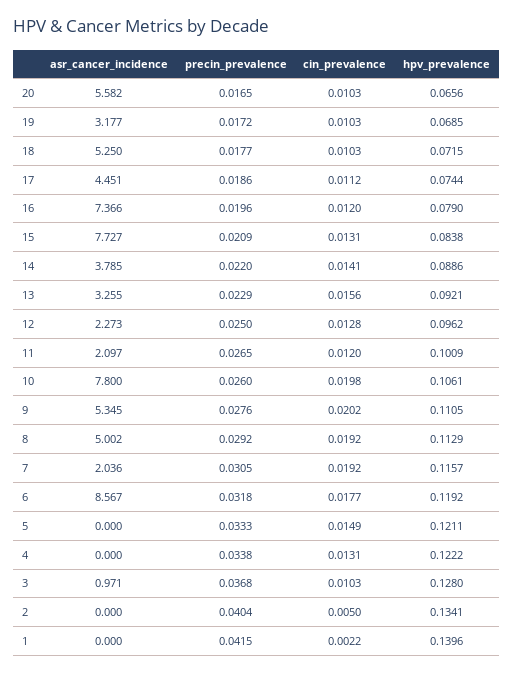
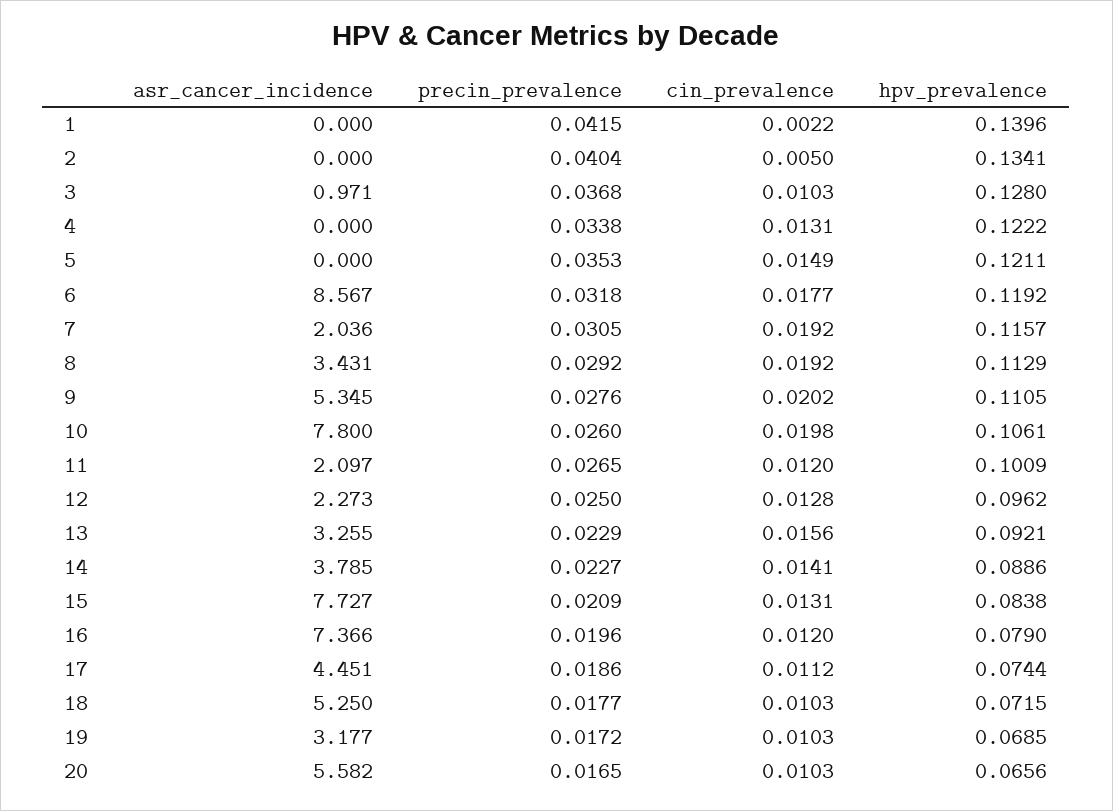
  {
    "asr_cancer_incidence": {
      "20": 5.582,
      "19": 3.177,
      "18": 5.25,
      "17": 4.451,
      "16": 7.366,
      "15": 7.727,
      "14": 3.785,
      "13": 3.255,
      "12": 2.273,
      "11": 2.097,
      "10": 7.8,
      "9": 5.345,
-     "8": 5.002,
+     "8": 3.431,
      "7": 2.036,
      "6": 8.567,
      "5": 0,
      "4": 0,
      "3": 0.971,
      "2": 0,
      "1": 0
    },
    "precin_prevalence": {
      "20": 0.0165,
      "19": 0.0172,
      "18": 0.0177,
      "17": 0.0186,
      "16": 0.0196,
      "15": 0.0209,
-     "14": 0.022,
+     "14": 0.0227,
      "13": 0.0229,
      "12": 0.025,
      "11": 0.0265,
      "10": 0.026,
      "9": 0.0276,
      "8": 0.0292,
      "7": 0.0305,
      "6": 0.0318,
-     "5": 0.0333,
+     "5": 0.0353,
      "4": 0.0338,
      "3": 0.0368,
      "2": 0.0404,
      "1": 0.0415
    },
    "cin_prevalence": {
      "20": 0.0103,
      "19": 0.0103,
      "18": 0.0103,
      "17": 0.0112,
      "16": 0.012,
      "15": 0.0131,
      "14": 0.0141,
      "13": 0.0156,
      "12": 0.0128,
      "11": 0.012,
      "10": 0.0198,
      "9": 0.0202,
      "8": 0.0192,
      "7": 0.0192,
      "6": 0.0177,
      "5": 0.0149,
      "4": 0.0131,
      "3": 0.0103,
      "2": 0.005,
      "1": 0.0022
    },
    "hpv_prevalence": {
      "20": 0.0656,
      "19": 0.0685,
      "18": 0.0715,
      "17": 0.0744,
      "16": 0.079,
      "15": 0.0838,
      "14": 0.0886,
      "13": 0.0921,
      "12": 0.0962,
      "11": 0.1009,
      "10": 0.1061,
      "9": 0.1105,
      "8": 0.1129,
      "7": 0.1157,
      "6": 0.1192,
      "5": 0.1211,
      "4": 0.1222,
      "3": 0.128,
      "2": 0.1341,
      "1": 0.1396
    }
  }

